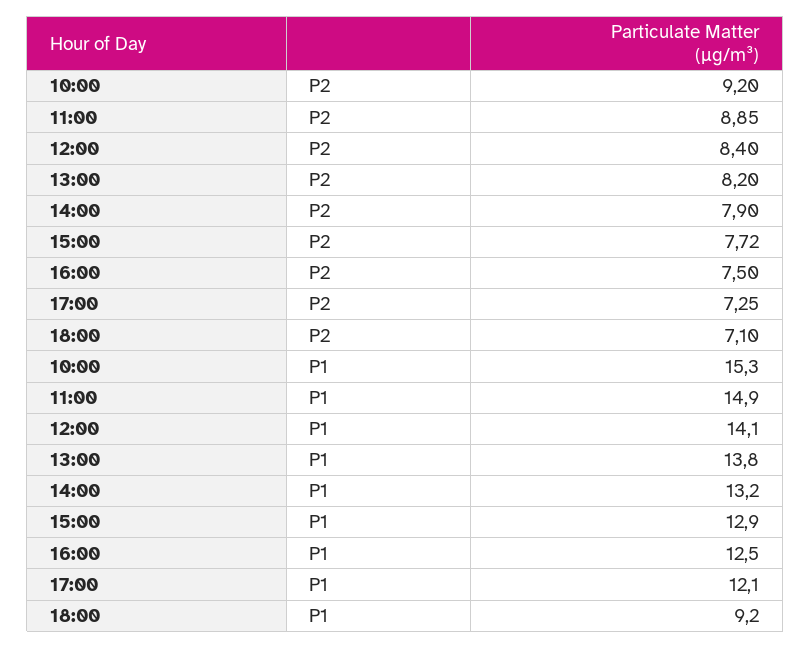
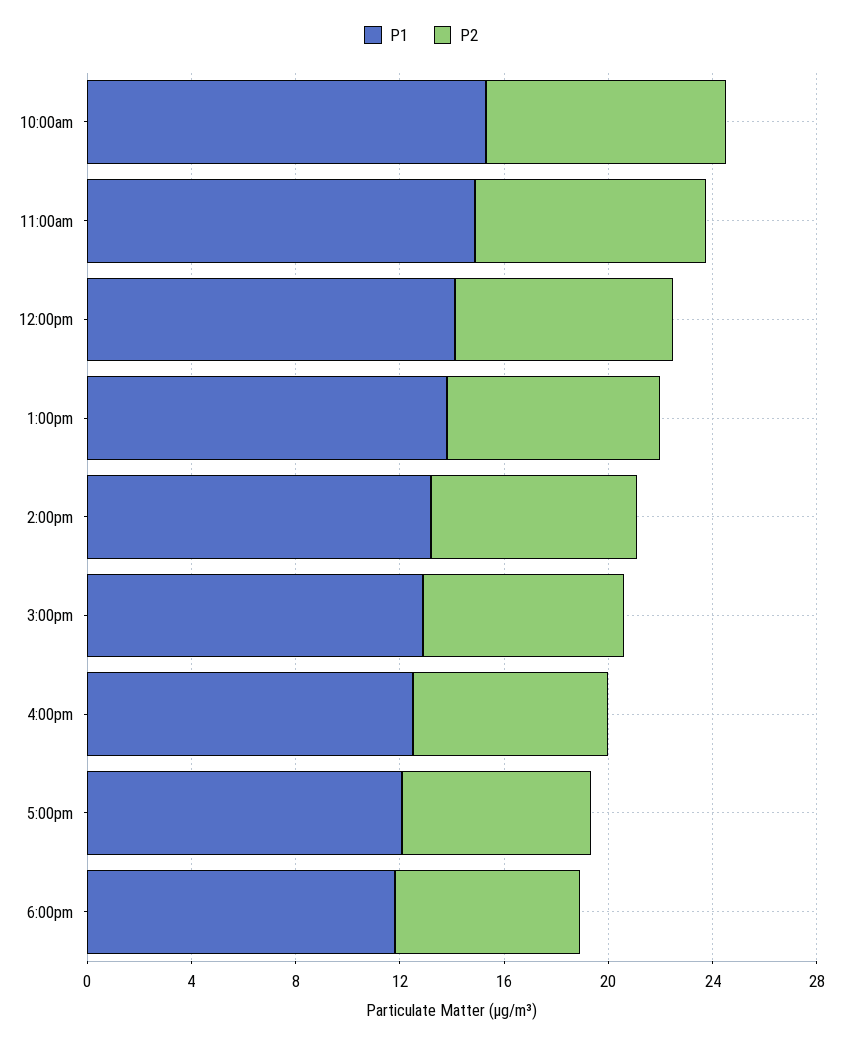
  {
    "P2": {
      "10:00": 9.2,
      "11:00": 8.85,
      "12:00": 8.4,
      "13:00": 8.2,
      "14:00": 7.9,
      "15:00": 7.72,
      "16:00": 7.5,
      "17:00": 7.25,
      "18:00": 7.1
    },
    "P1": {
      "10:00": 15.3,
      "11:00": 14.9,
      "12:00": 14.1,
      "13:00": 13.8,
      "14:00": 13.2,
      "15:00": 12.9,
      "16:00": 12.5,
      "17:00": 12.1,
-     "18:00": 9.2
+     "18:00": 12
    }
  }

